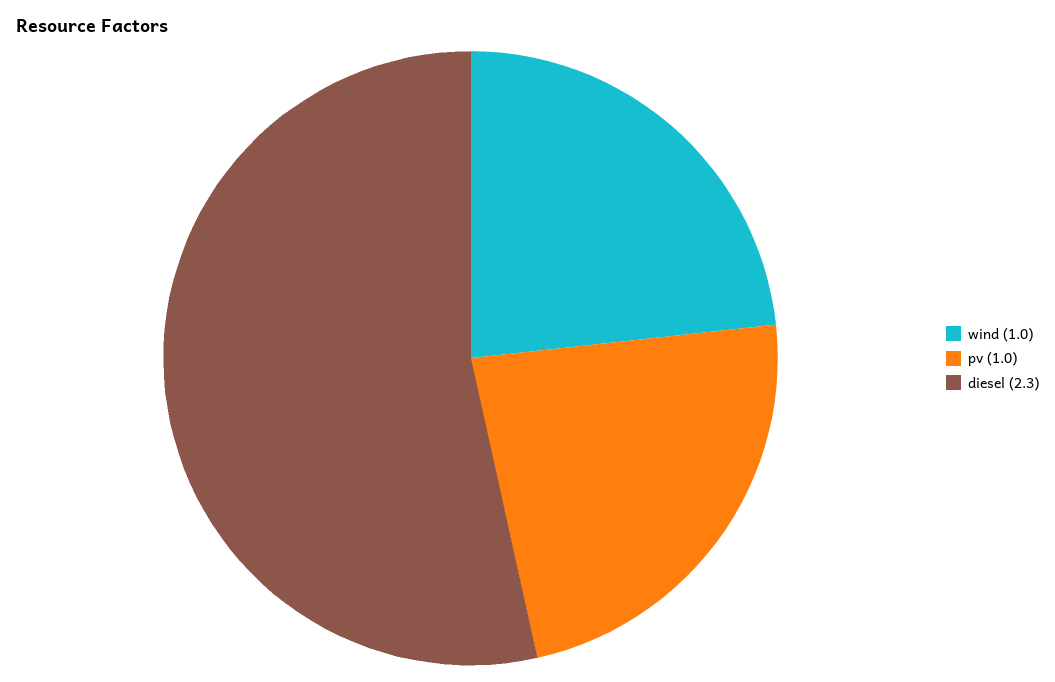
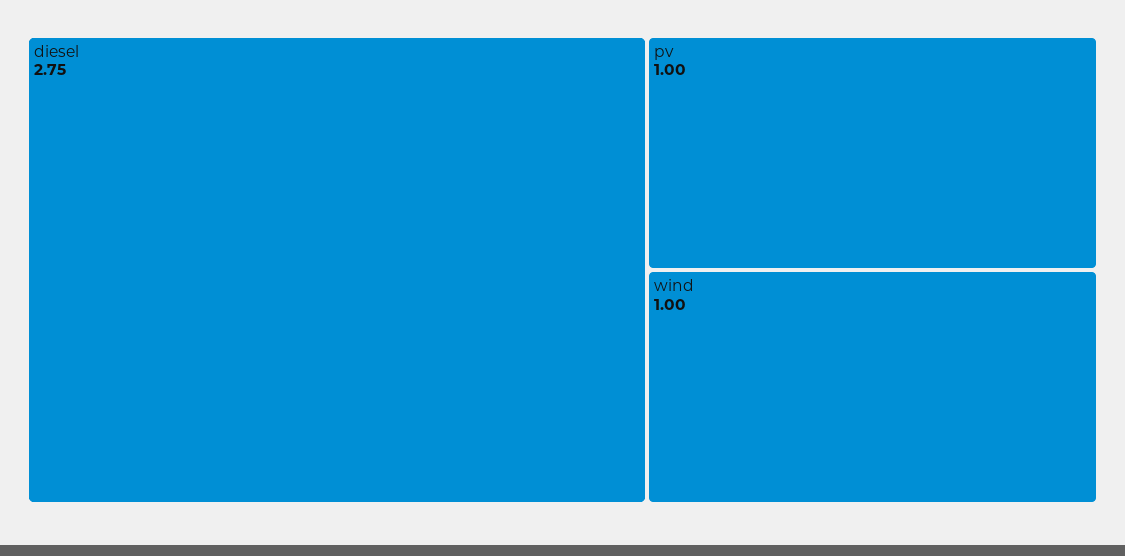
  {
    "wind": 1,
    "pv": 1,
-   "diesel": 2.3
+   "diesel": 2.75
  }

